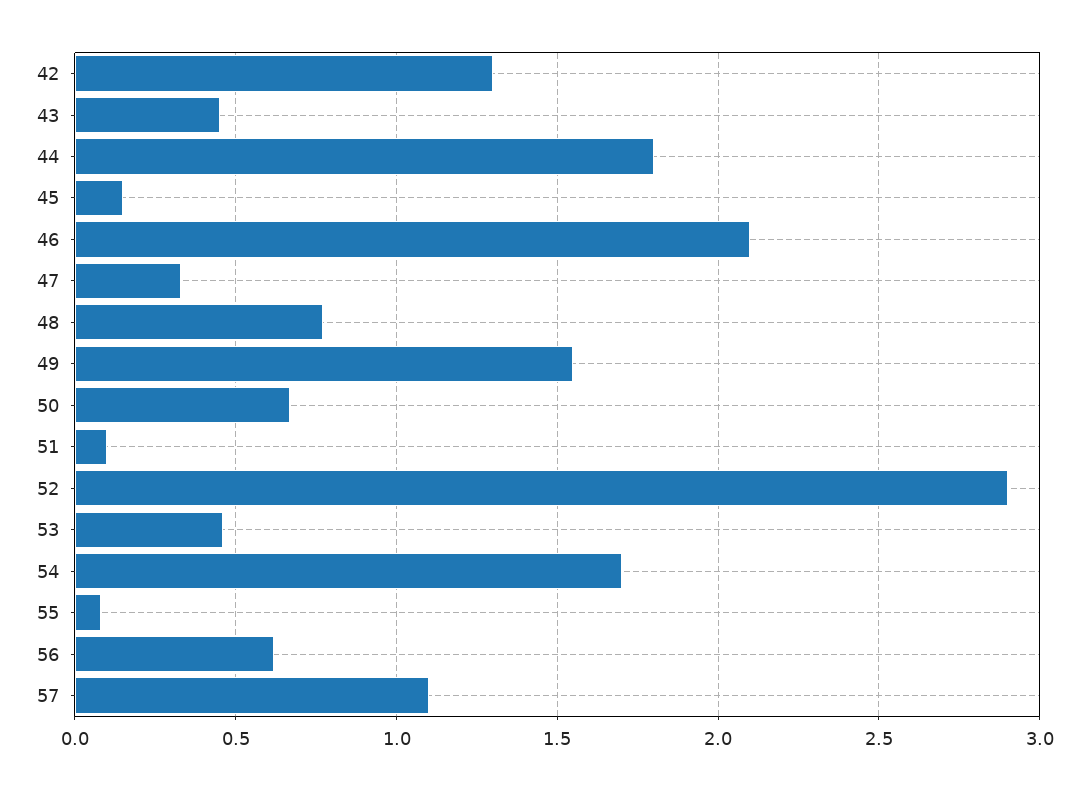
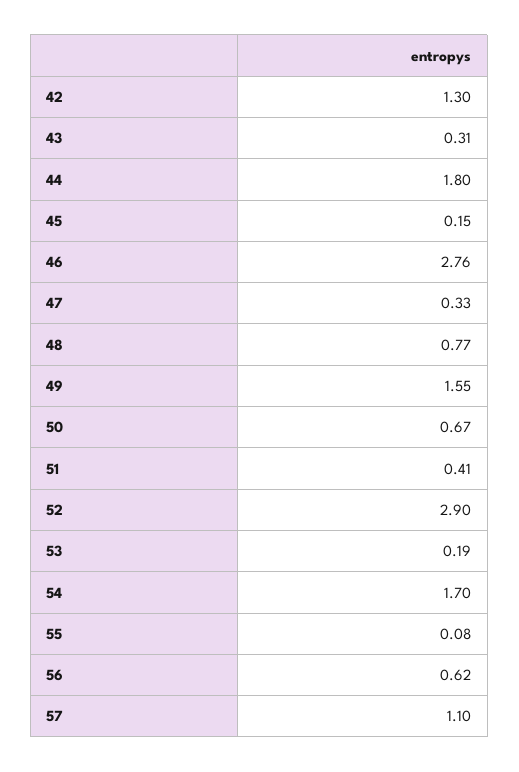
  {
    "42": 1.3,
-   "43": 0.45,
+   "43": 0.31,
    "44": 1.8,
    "45": 0.15,
-   "46": 2.1,
+   "46": 2.76,
    "47": 0.33,
    "48": 0.77,
    "49": 1.55,
    "50": 0.67,
-   "51": 0.1,
+   "51": 0.41,
    "52": 2.9,
-   "53": 0.45,
+   "53": 0.19,
    "54": 1.7,
    "55": 0.08,
    "56": 0.62,
    "57": 1.1
  }

